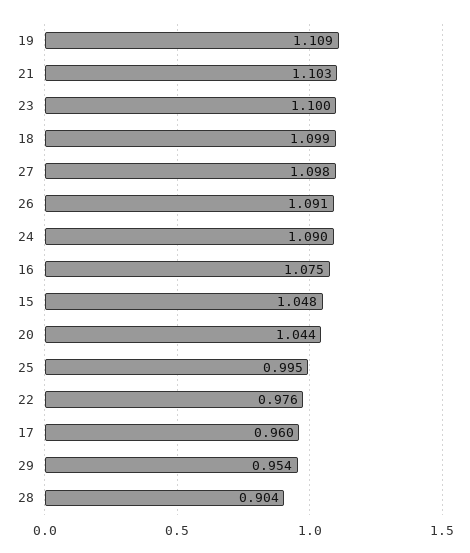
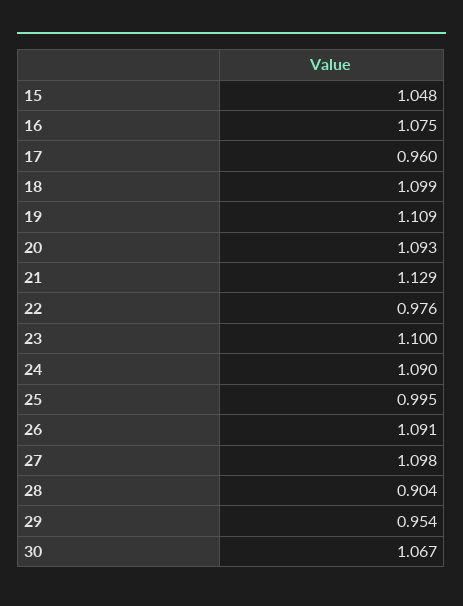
  {
    "19": 1.109,
-   "21": 1.103,
+   "21": 1.129,
    "23": 1.1,
    "18": 1.099,
    "27": 1.098,
    "26": 1.091,
    "24": 1.09,
    "16": 1.075,
    "15": 1.048,
-   "20": 1.044,
+   "20": 1.093,
    "25": 0.995,
    "22": 0.976,
    "17": 0.96,
    "29": 0.954,
-   "28": 0.904
+   "28": 0.904,
+   "30": 1.067
  }

